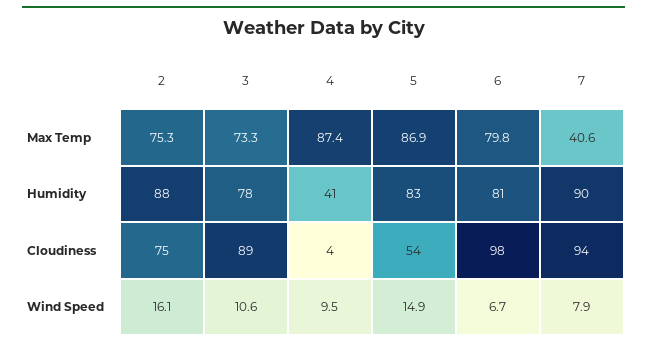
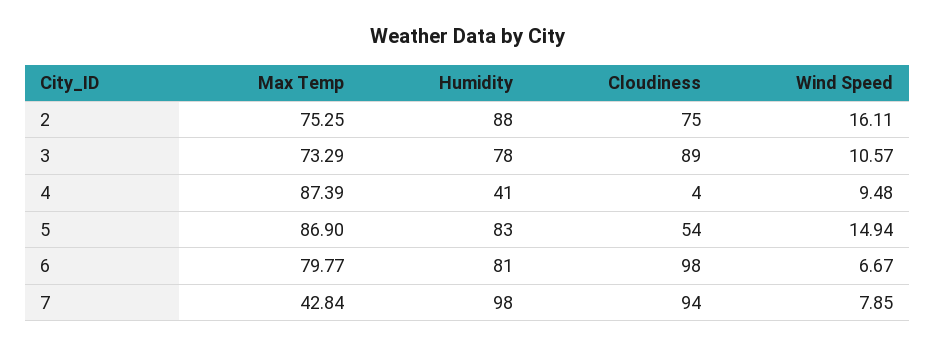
  {
    "2": {
      "Max Temp": 75.25,
      "Humidity": 88,
      "Cloudiness": 75,
      "Wind Speed": 16.11
    },
    "3": {
      "Max Temp": 73.29,
      "Humidity": 78,
      "Cloudiness": 89,
      "Wind Speed": 10.57
    },
    "4": {
      "Max Temp": 87.39,
      "Humidity": 41,
      "Cloudiness": 4,
      "Wind Speed": 9.48
    },
    "5": {
      "Max Temp": 86.9,
      "Humidity": 83,
      "Cloudiness": 54,
      "Wind Speed": 14.94
    },
    "6": {
      "Max Temp": 79.77,
      "Humidity": 81,
      "Cloudiness": 98,
      "Wind Speed": 6.67
    },
    "7": {
-     "Max Temp": 40.6,
+     "Max Temp": 42.84,
-     "Humidity": 90,
+     "Humidity": 98,
      "Cloudiness": 94,
      "Wind Speed": 7.85
    }
  }

